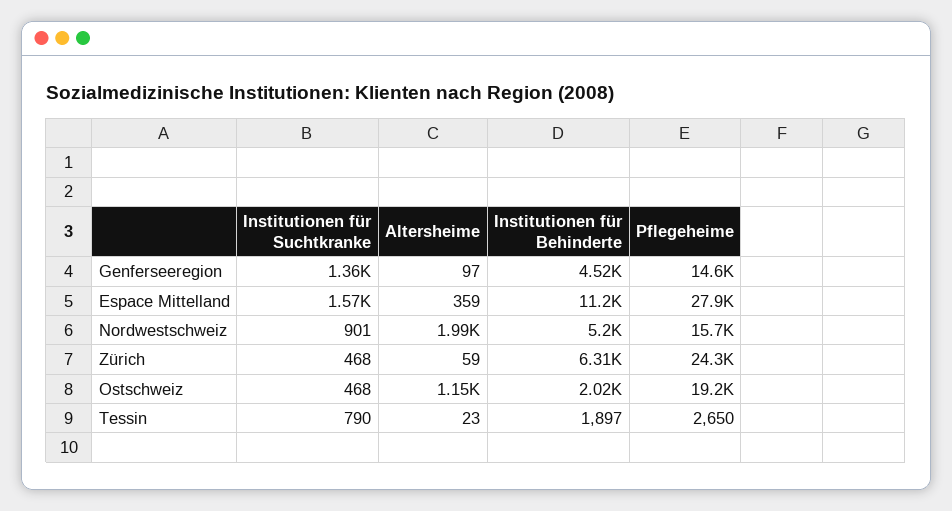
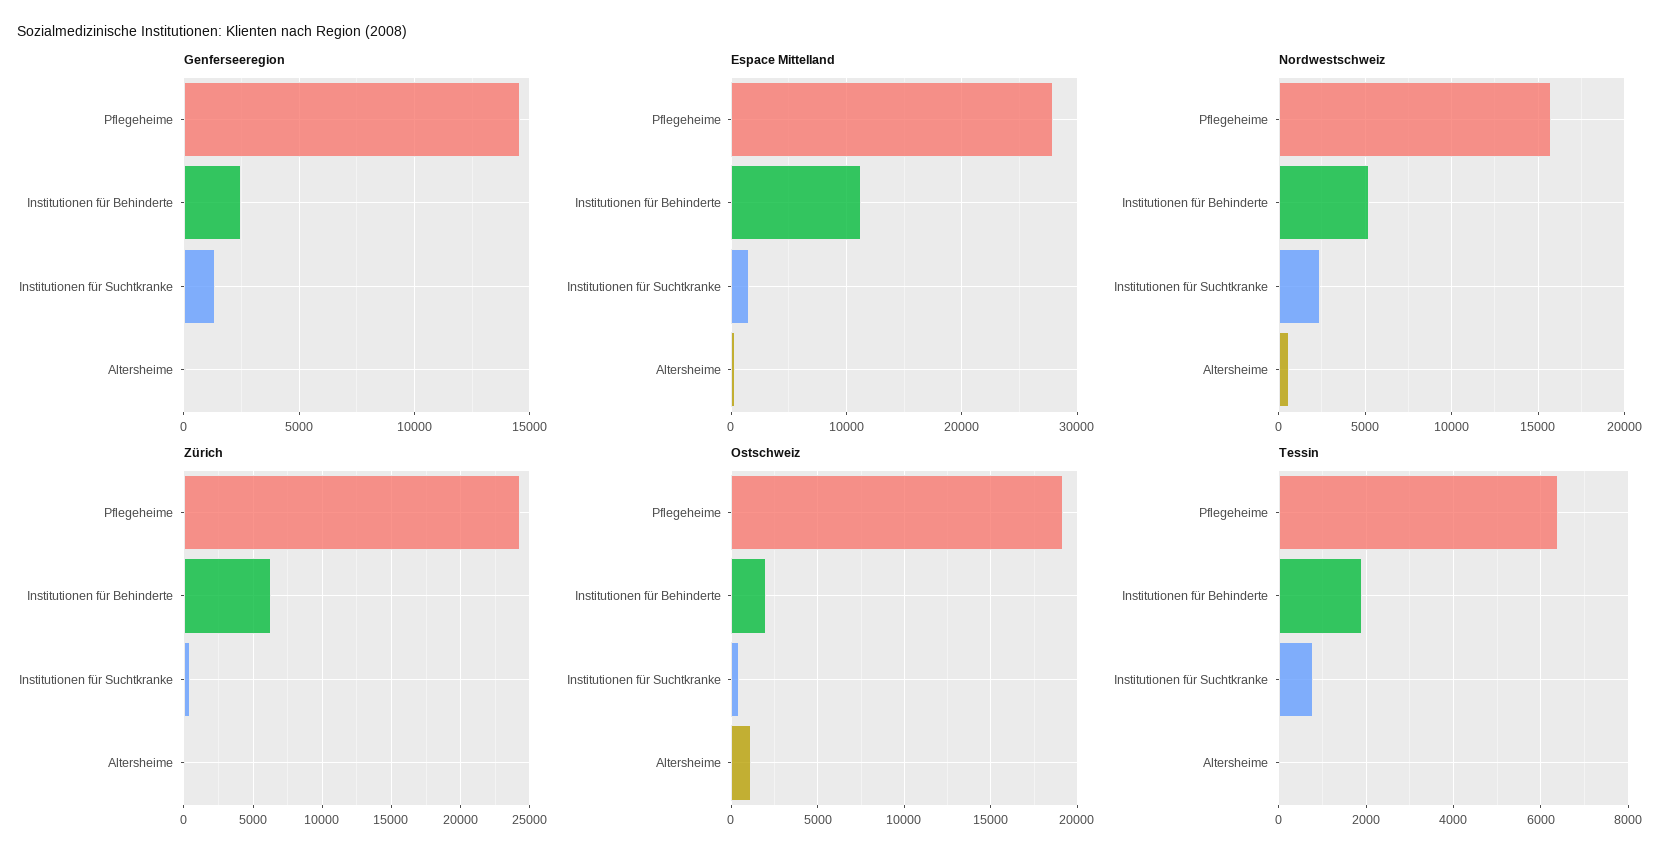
  {
    "Genferseeregion": {
      "Institutionen für Suchtkranke": 1360,
      "Altersheime": 97,
-     "Institutionen für Behinderte": 4520,
+     "Institutionen für Behinderte": 2500,
      "Pflegeheime": 14600
    },
    "Espace Mittelland": {
      "Institutionen für Suchtkranke": 1570,
      "Altersheime": 359,
      "Institutionen für Behinderte": 11200,
      "Pflegeheime": 27900
    },
    "Nordwestschweiz": {
-     "Institutionen für Suchtkranke": 901,
+     "Institutionen für Suchtkranke": 2500,
-     "Altersheime": 1990,
+     "Altersheime": 500,
      "Institutionen für Behinderte": 5200,
      "Pflegeheime": 15700
    },
    "Zürich": {
      "Institutionen für Suchtkranke": 468,
      "Altersheime": 59,
      "Institutionen für Behinderte": 6310,
      "Pflegeheime": 24300
    },
    "Ostschweiz": {
      "Institutionen für Suchtkranke": 468,
      "Altersheime": 1150,
      "Institutionen für Behinderte": 2020,
      "Pflegeheime": 19200
    },
    "Tessin": {
      "Institutionen für Suchtkranke": 790,
      "Altersheime": 23,
      "Institutionen für Behinderte": 1897,
-     "Pflegeheime": 2650
+     "Pflegeheime": 6400
    }
  }

